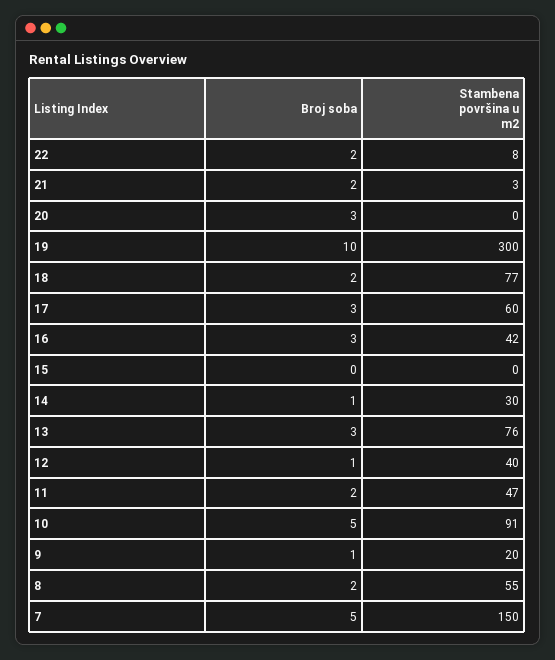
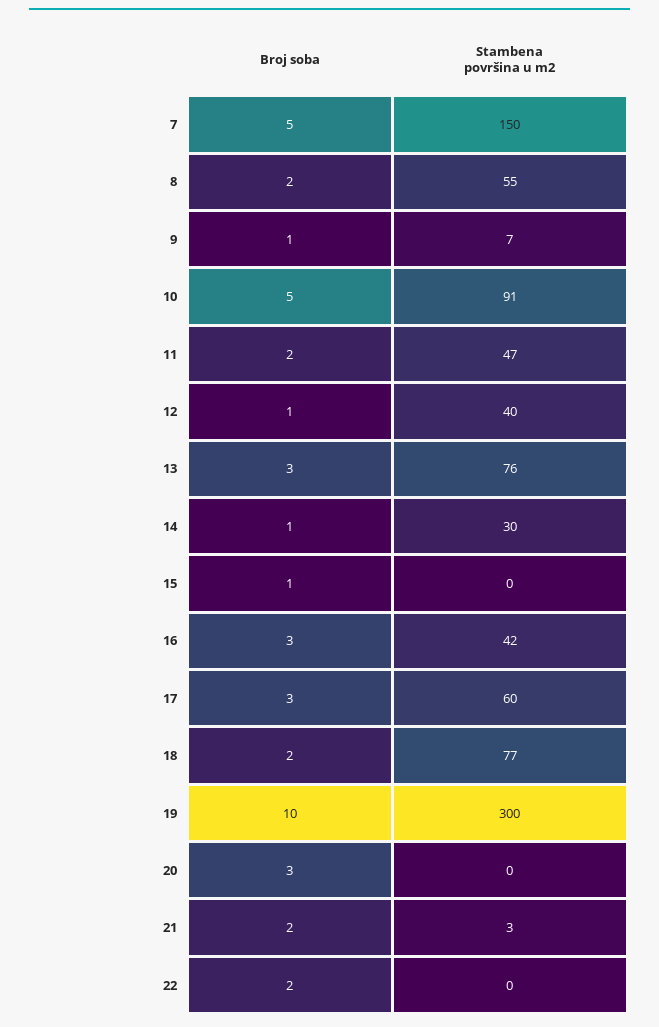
  {
    "Broj soba": {
      "22": 2,
      "21": 2,
      "20": 3,
      "19": 10,
      "18": 2,
      "17": 3,
      "16": 3,
-     "15": 0,
+     "15": 1,
      "14": 1,
      "13": 3,
      "12": 1,
      "11": 2,
      "10": 5,
      "9": 1,
      "8": 2,
      "7": 5
    },
    "Stambena površina u m2": {
-     "22": 8,
+     "22": 0,
      "21": 3,
      "20": 0,
      "19": 300,
      "18": 77,
      "17": 60,
      "16": 42,
      "15": 0,
      "14": 30,
      "13": 76,
      "12": 40,
      "11": 47,
      "10": 91,
-     "9": 20,
+     "9": 7,
      "8": 55,
      "7": 150
    }
  }

